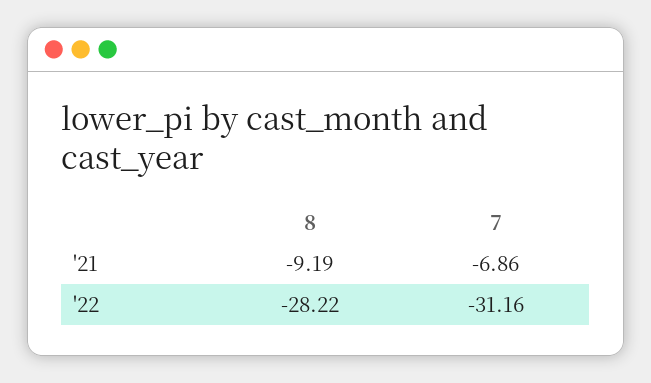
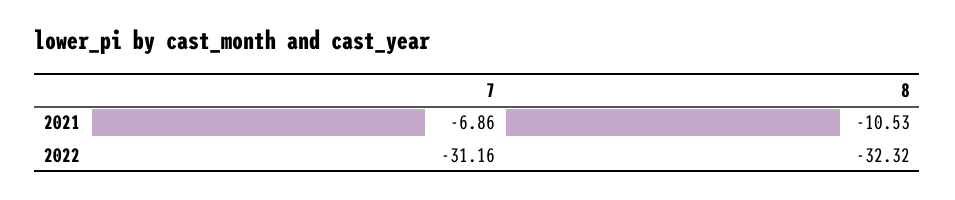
  {
    "8": {
-     "'21": -9.19,
+     "'21": -10.53,
-     "'22": -28.22
+     "'22": -32.32
    },
    "7": {
      "'21": -6.86,
      "'22": -31.16
    }
  }

